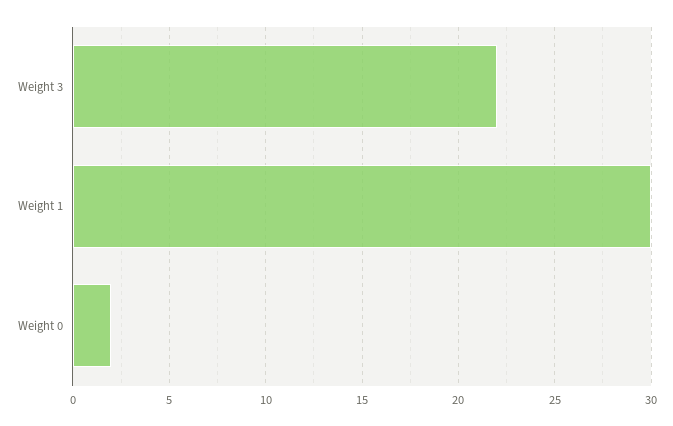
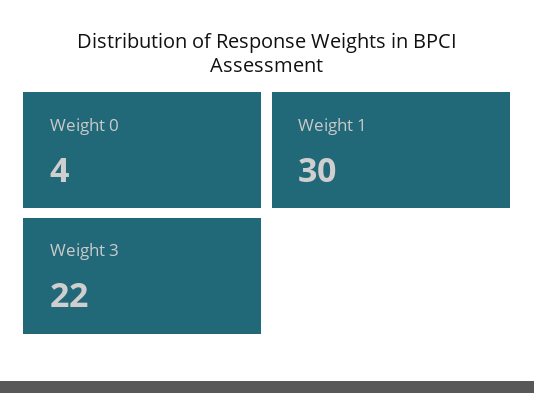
  {
    "Weight 3": 22,
    "Weight 1": 30,
-   "Weight 0": 2
+   "Weight 0": 4
  }

